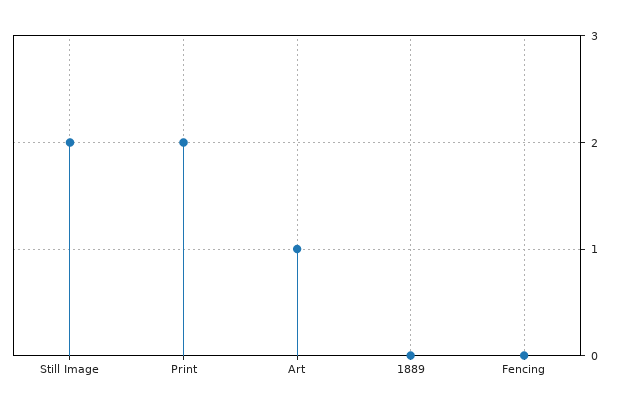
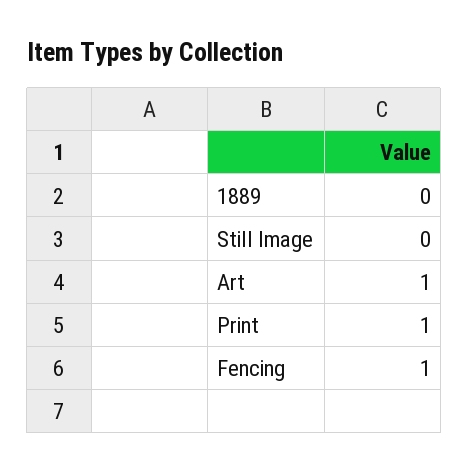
  {
-   "Still Image": 2,
+   "Still Image": 0,
-   "Print": 2,
+   "Print": 1,
    "Art": 1,
    "1889": 0,
-   "Fencing": 0
+   "Fencing": 1
  }

